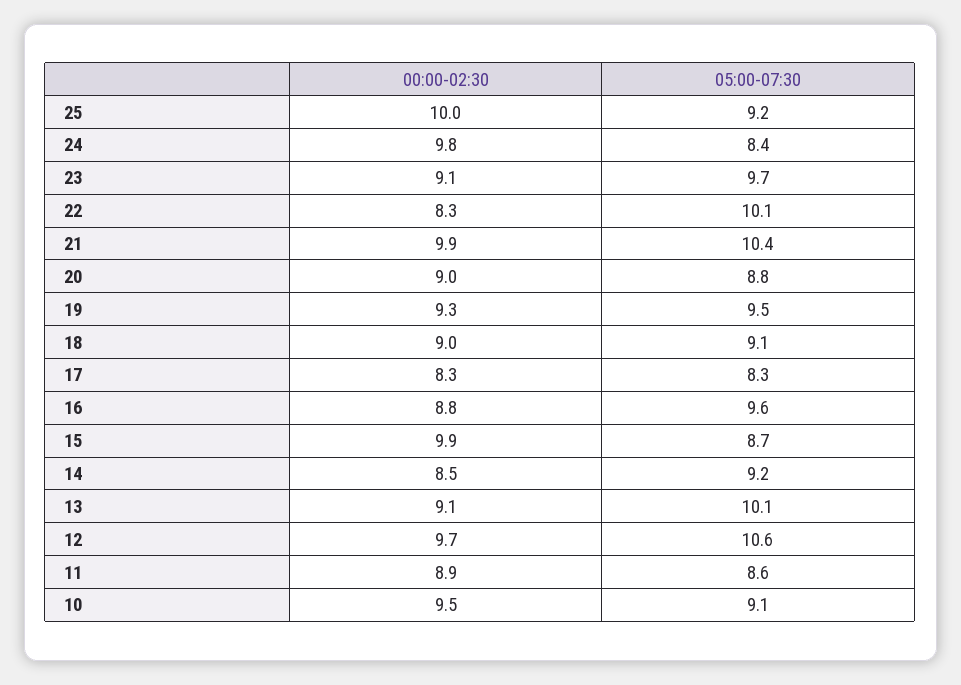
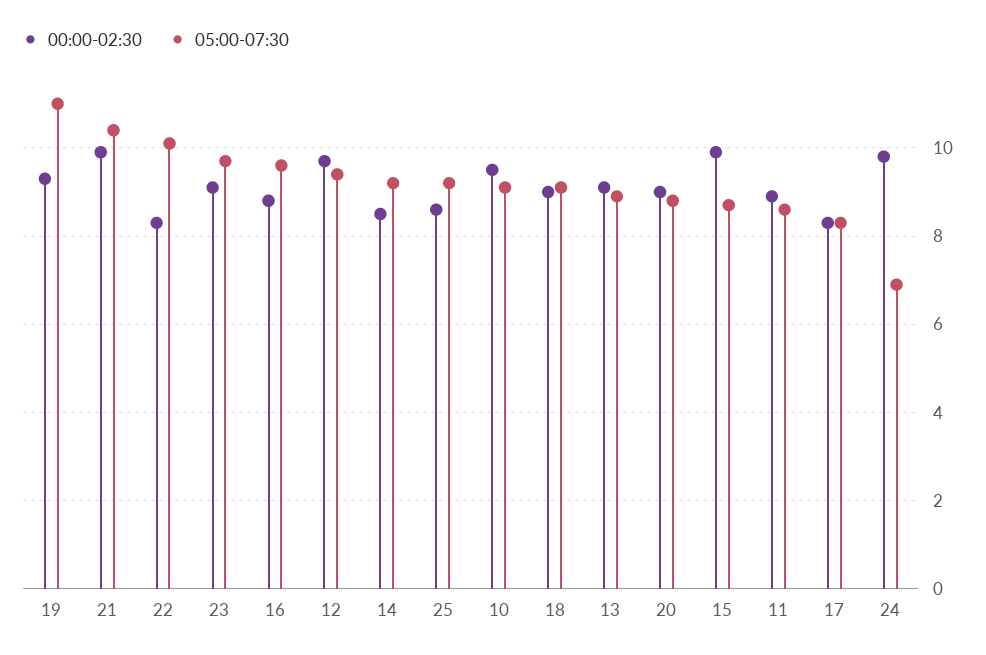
  {
    "00:00-02:30": {
-     "25": 10,
+     "25": 8.5,
      "24": 9.8,
      "23": 9.1,
      "22": 8.3,
      "21": 9.9,
      "20": 9,
      "19": 9.3,
      "18": 9,
      "17": 8.3,
      "16": 8.8,
      "15": 9.9,
      "14": 8.5,
      "13": 9.1,
      "12": 9.7,
      "11": 8.9,
      "10": 9.5
    },
    "05:00-07:30": {
      "25": 9.2,
-     "24": 8.4,
+     "24": 7,
      "23": 9.7,
      "22": 10.1,
      "21": 10.4,
      "20": 8.8,
-     "19": 9.5,
+     "19": 11,
      "18": 9.1,
      "17": 8.3,
      "16": 9.6,
      "15": 8.7,
      "14": 9.2,
-     "13": 10.1,
+     "13": 9,
-     "12": 10.6,
+     "12": 9.5,
      "11": 8.6,
      "10": 9.1
    }
  }

